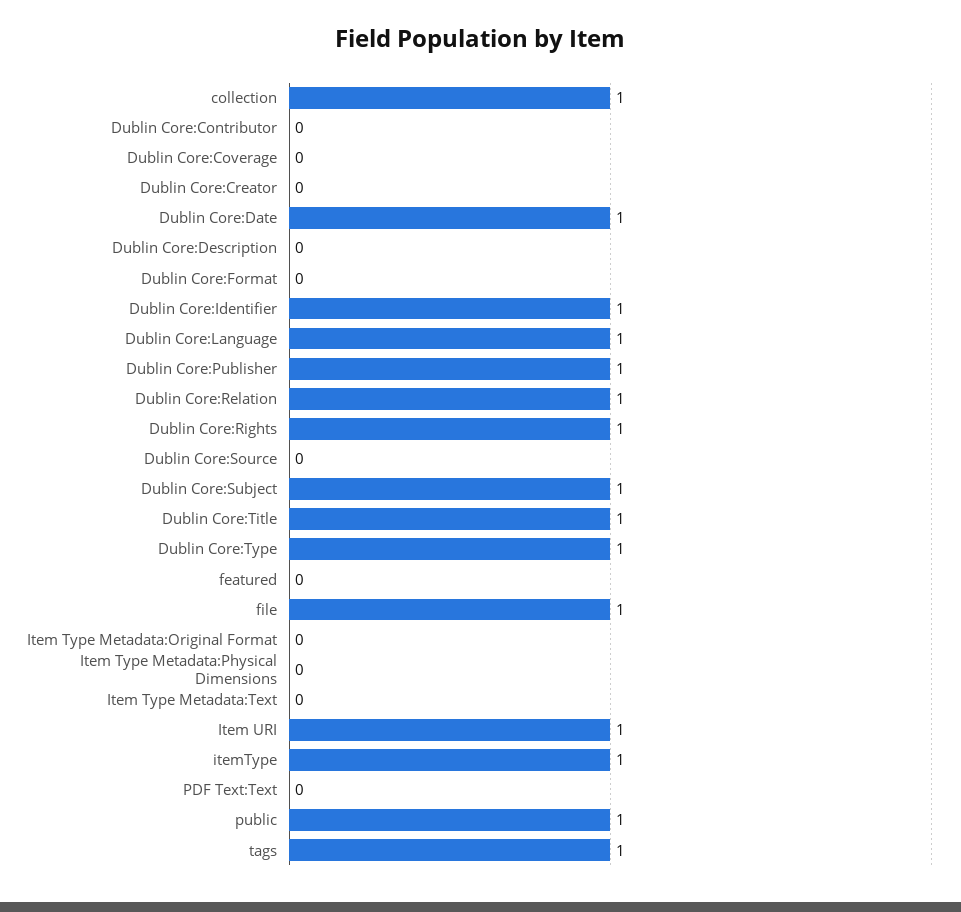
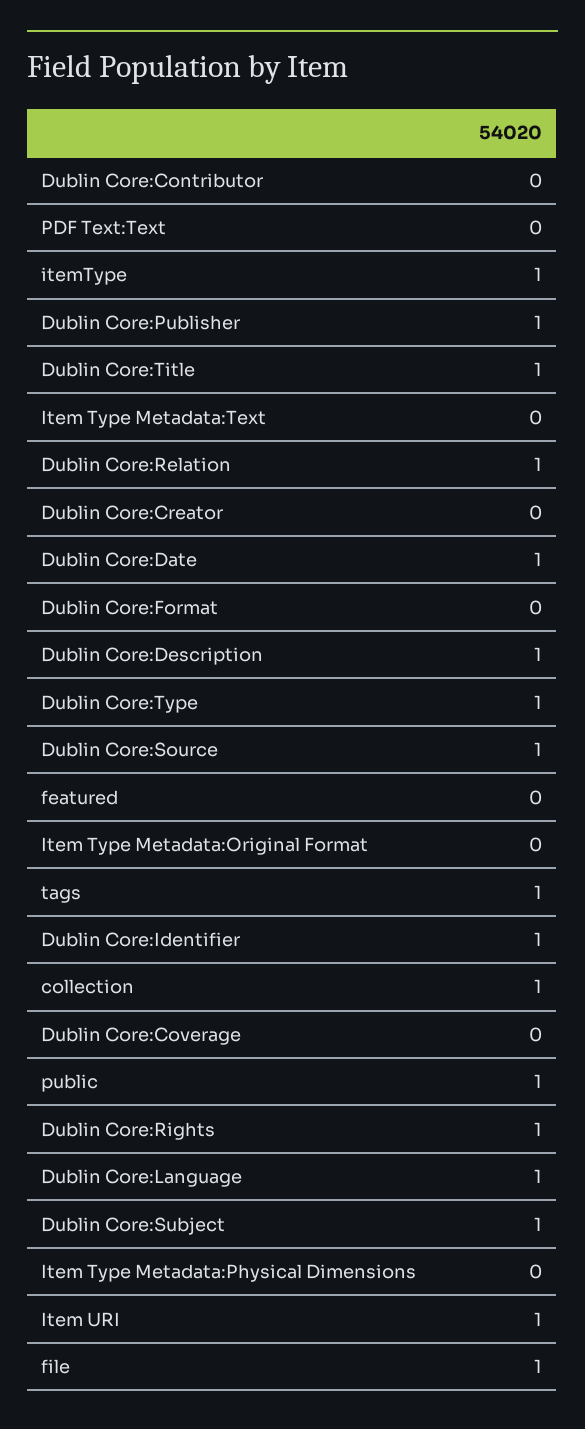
  {
    "collection": 1,
    "Dublin Core:Contributor": 0,
    "Dublin Core:Coverage": 0,
    "Dublin Core:Creator": 0,
    "Dublin Core:Date": 1,
-   "Dublin Core:Description": 0,
+   "Dublin Core:Description": 1,
    "Dublin Core:Format": 0,
    "Dublin Core:Identifier": 1,
    "Dublin Core:Language": 1,
    "Dublin Core:Publisher": 1,
    "Dublin Core:Relation": 1,
    "Dublin Core:Rights": 1,
-   "Dublin Core:Source": 0,
+   "Dublin Core:Source": 1,
    "Dublin Core:Subject": 1,
    "Dublin Core:Title": 1,
    "Dublin Core:Type": 1,
    "featured": 0,
    "file": 1,
    "Item Type Metadata:Original Format": 0,
    "Item Type Metadata:Physical Dimensions": 0,
    "Item Type Metadata:Text": 0,
    "Item URI": 1,
    "itemType": 1,
    "PDF Text:Text": 0,
    "public": 1,
    "tags": 1
  }

